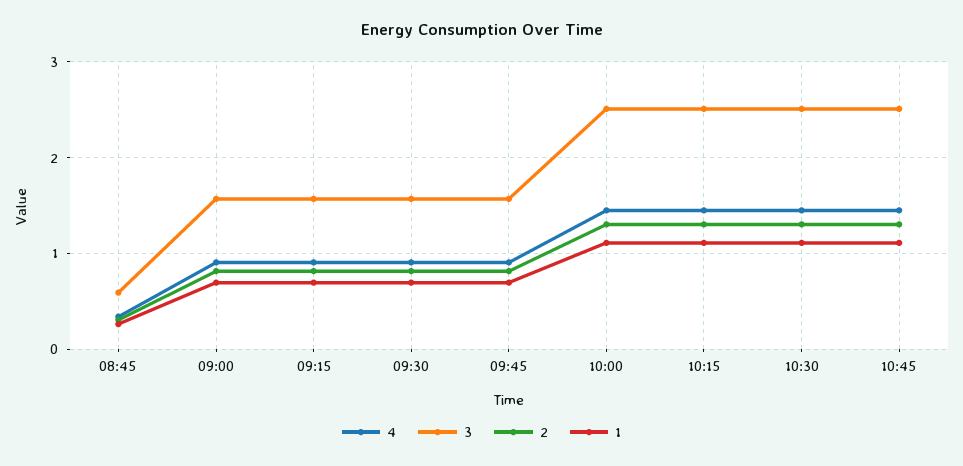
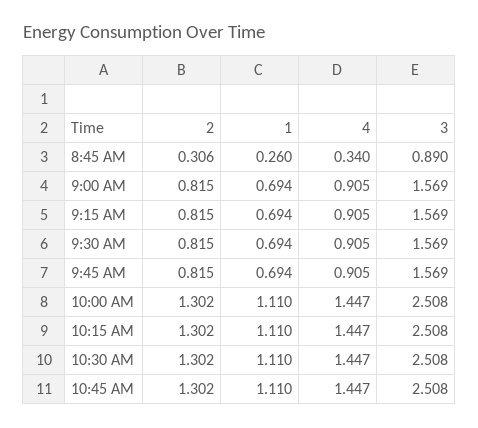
  {
    "4": {
      "08:45": 0.34,
      "09:00": 0.905,
      "09:15": 0.905,
      "09:30": 0.905,
      "09:45": 0.905,
      "10:00": 1.447,
      "10:15": 1.447,
      "10:30": 1.447,
      "10:45": 1.447
    },
    "3": {
-     "08:45": 0.6,
+     "08:45": 0.89,
      "09:00": 1.569,
      "09:15": 1.569,
      "09:30": 1.569,
      "09:45": 1.569,
      "10:00": 2.508,
      "10:15": 2.508,
      "10:30": 2.508,
      "10:45": 2.508
    },
    "2": {
      "08:45": 0.306,
      "09:00": 0.815,
      "09:15": 0.815,
      "09:30": 0.815,
      "09:45": 0.815,
      "10:00": 1.302,
      "10:15": 1.302,
      "10:30": 1.302,
      "10:45": 1.302
    },
    "1": {
      "08:45": 0.26,
      "09:00": 0.694,
      "09:15": 0.694,
      "09:30": 0.694,
      "09:45": 0.694,
      "10:00": 1.11,
      "10:15": 1.11,
      "10:30": 1.11,
      "10:45": 1.11
    }
  }

